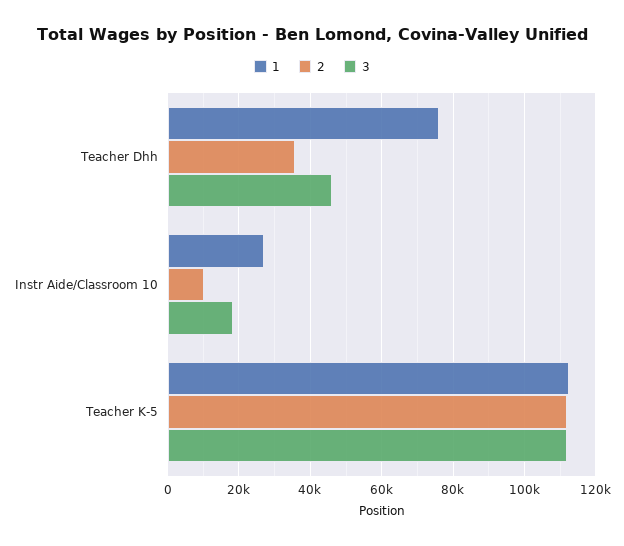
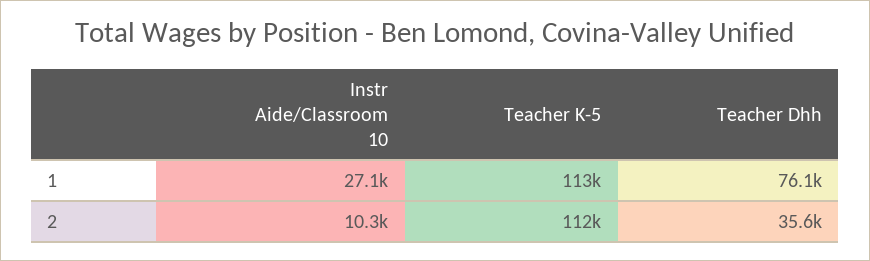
  {
    "1": {
      "Teacher Dhh": 76100,
      "Instr Aide/Classroom 10": 27100,
      "Teacher K-5": 113000
    },
    "2": {
      "Teacher Dhh": 35600,
      "Instr Aide/Classroom 10": 10300,
      "Teacher K-5": 112000
-   },
+   }
-   "3": {
-     "Teacher Dhh": 46000,
-     "Instr Aide/Classroom 10": 18000,
-     "Teacher K-5": 112000
-   }
  }

